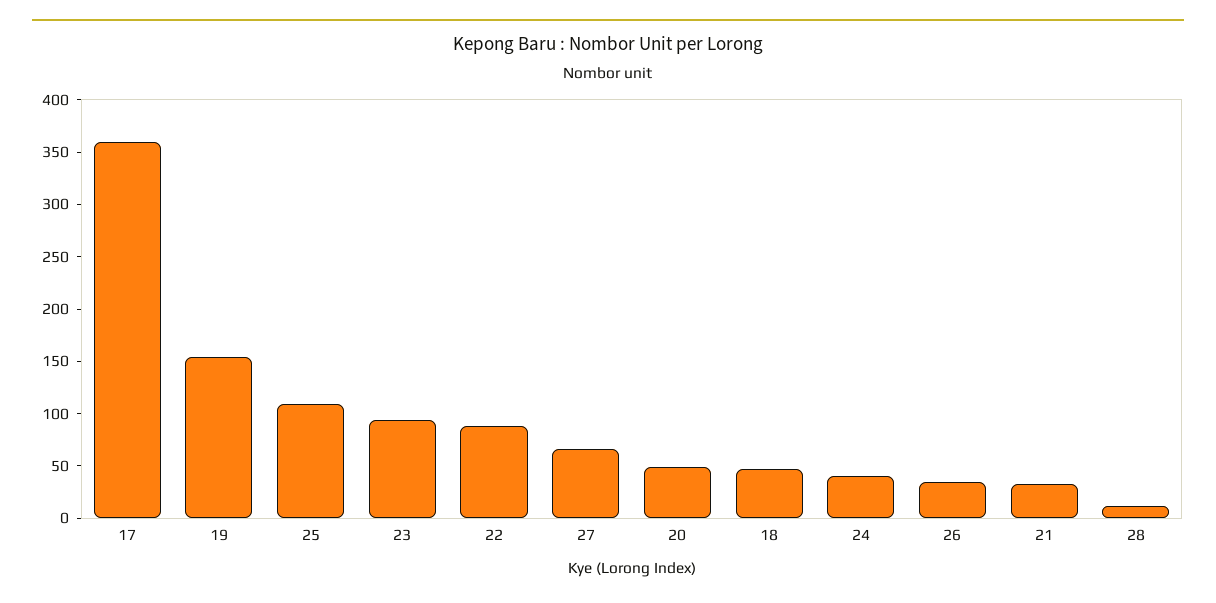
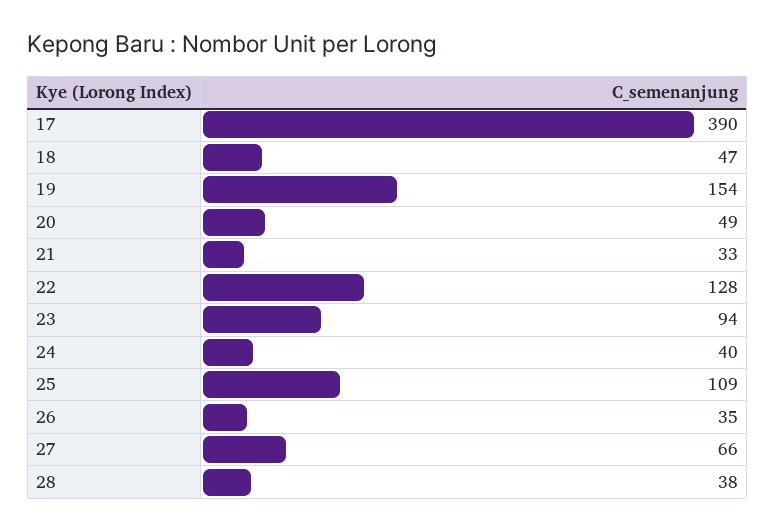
  {
-   "17": 360,
+   "17": 390,
    "19": 154,
    "25": 109,
    "23": 94,
-   "22": 90,
+   "22": 128,
    "27": 66,
    "20": 49,
    "18": 47,
    "24": 40,
    "26": 35,
    "21": 33,
-   "28": 10
+   "28": 38
  }

